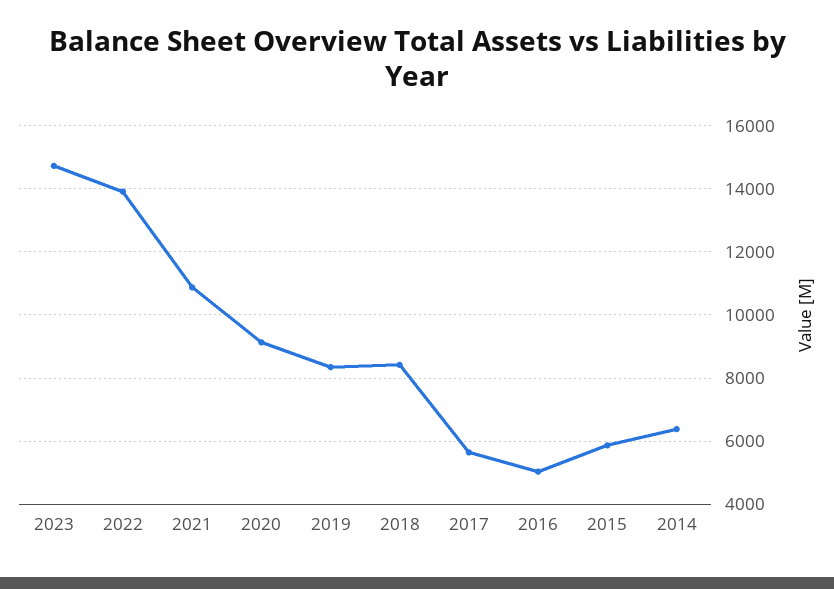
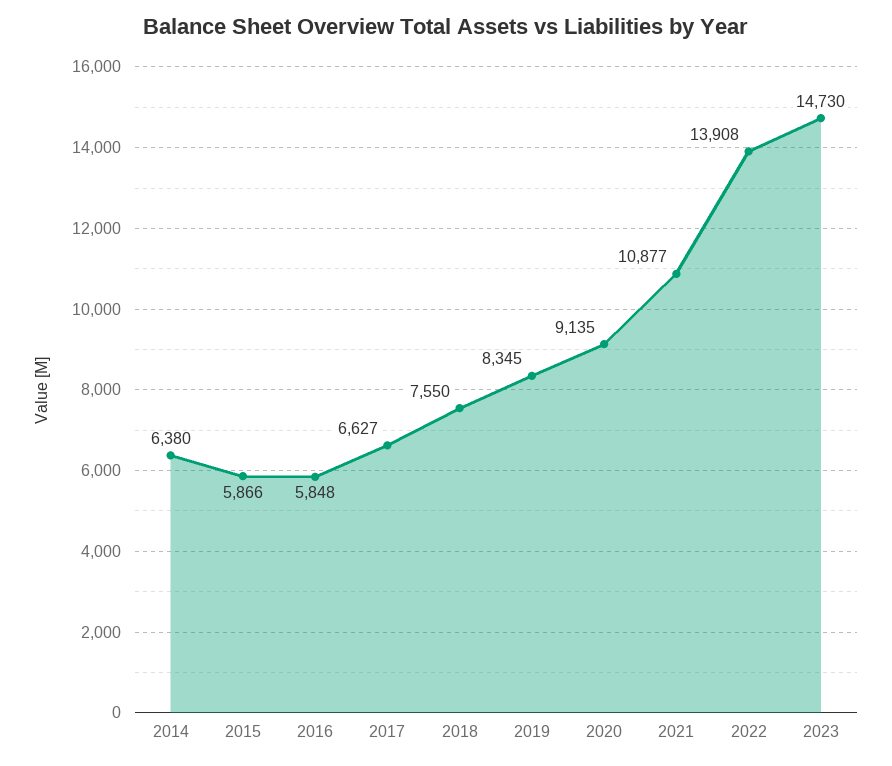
  {
    "2023": 14730,
    "2022": 13908,
    "2021": 10877,
    "2020": 9135,
    "2019": 8345,
-   "2018": 8400,
+   "2018": 7550,
-   "2017": 5600,
+   "2017": 6627,
-   "2016": 5000,
+   "2016": 5848,
    "2015": 5866,
    "2014": 6380
  }

